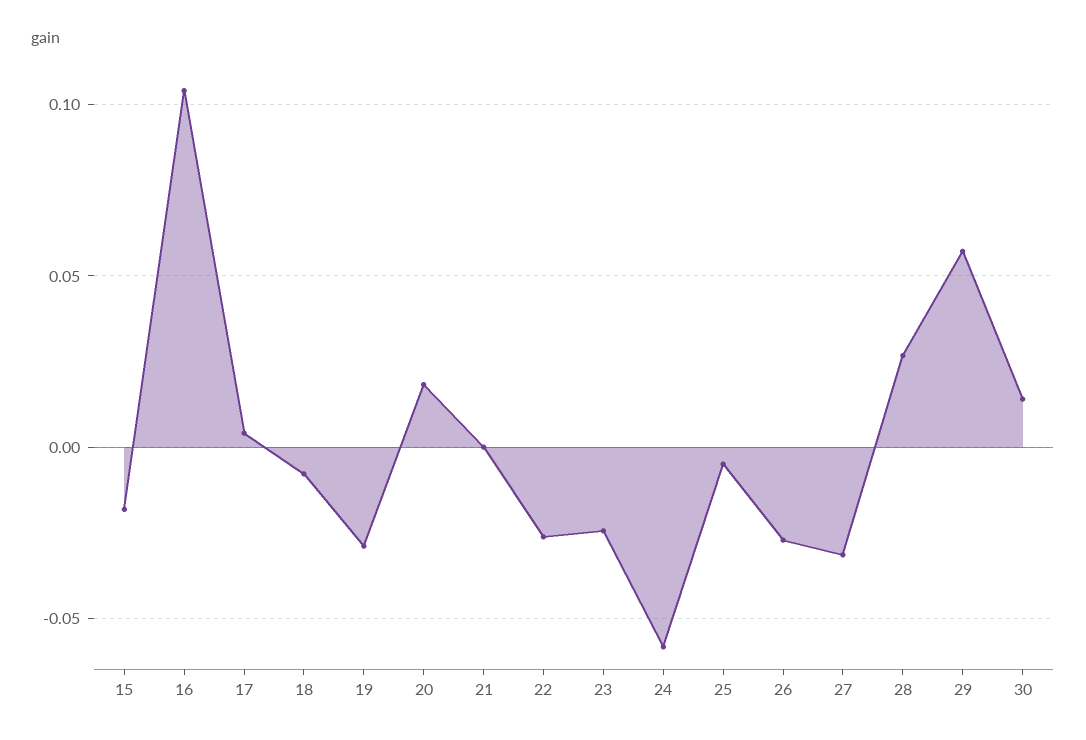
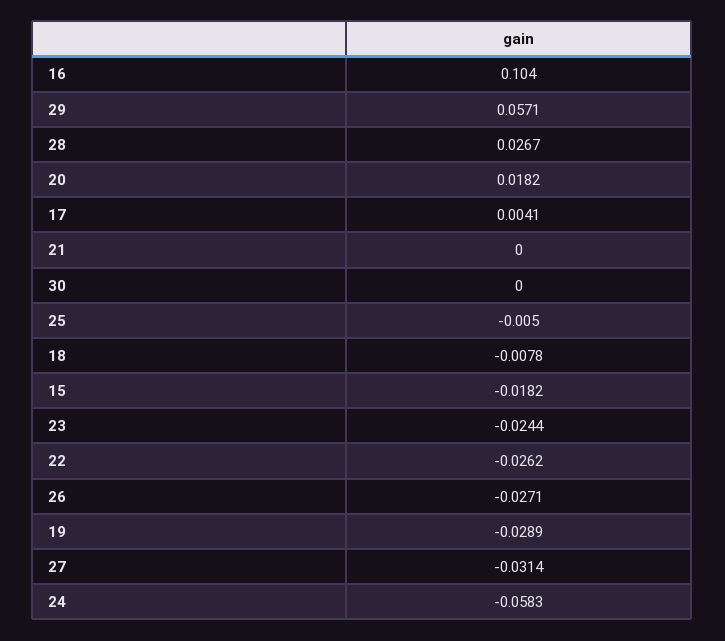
  {
    "15": -0.0182,
    "16": 0.104,
    "17": 0.0041,
    "18": -0.0078,
    "19": -0.0289,
    "20": 0.0182,
    "21": 0,
    "22": -0.0262,
    "23": -0.0244,
    "24": -0.0583,
    "25": -0.005,
    "26": -0.0271,
    "27": -0.0314,
    "28": 0.0267,
    "29": 0.0571,
-   "30": 0.015
+   "30": 0
  }

